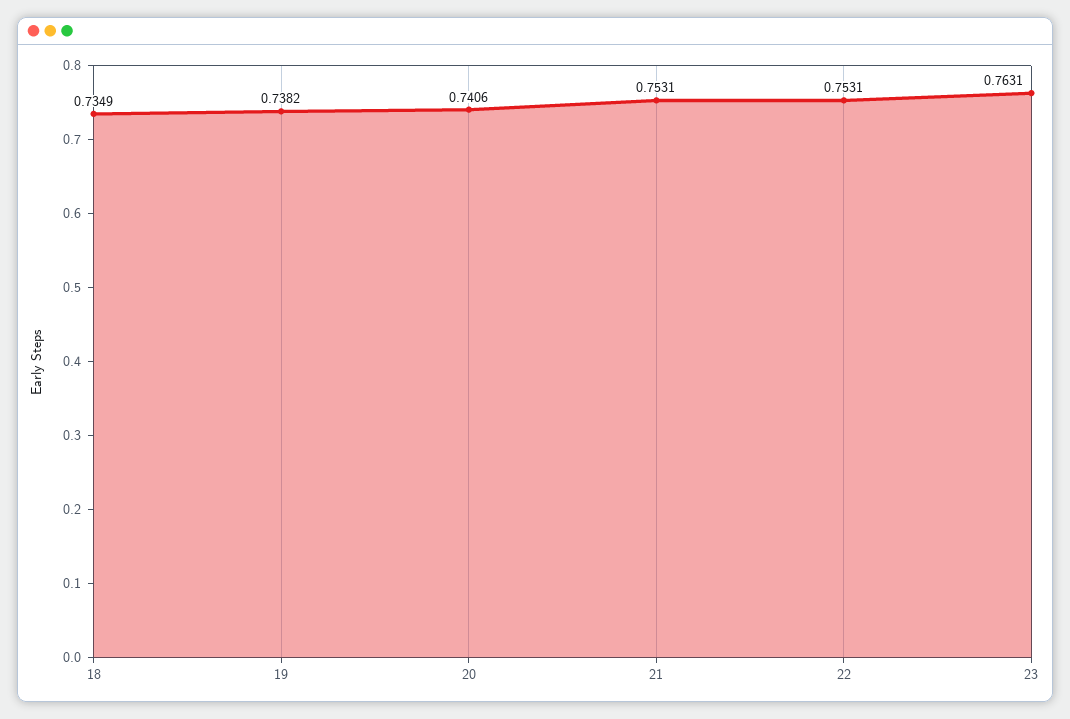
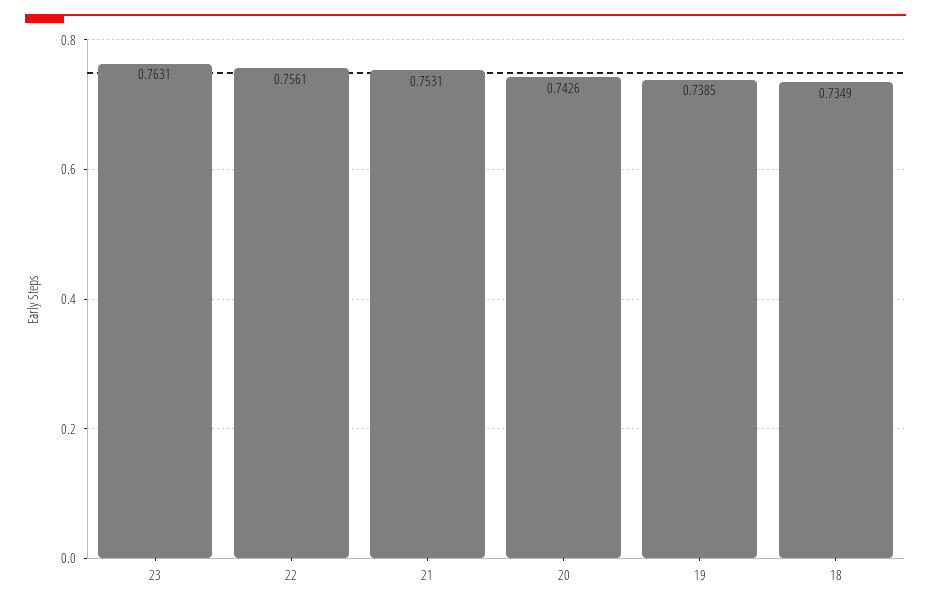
  {
    "18": 0.7349,
-   "19": 0.7382,
+   "19": 0.7385,
-   "20": 0.7406,
+   "20": 0.7426,
    "21": 0.7531,
-   "22": 0.7531,
+   "22": 0.7561,
    "23": 0.7631
  }

